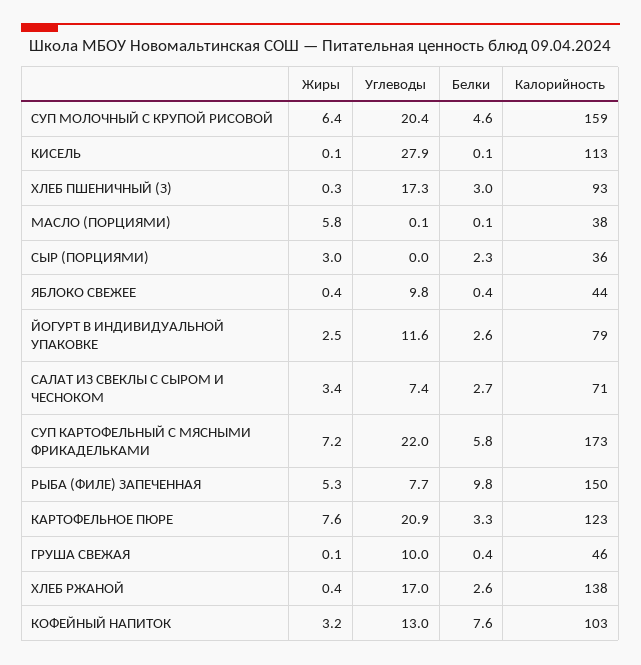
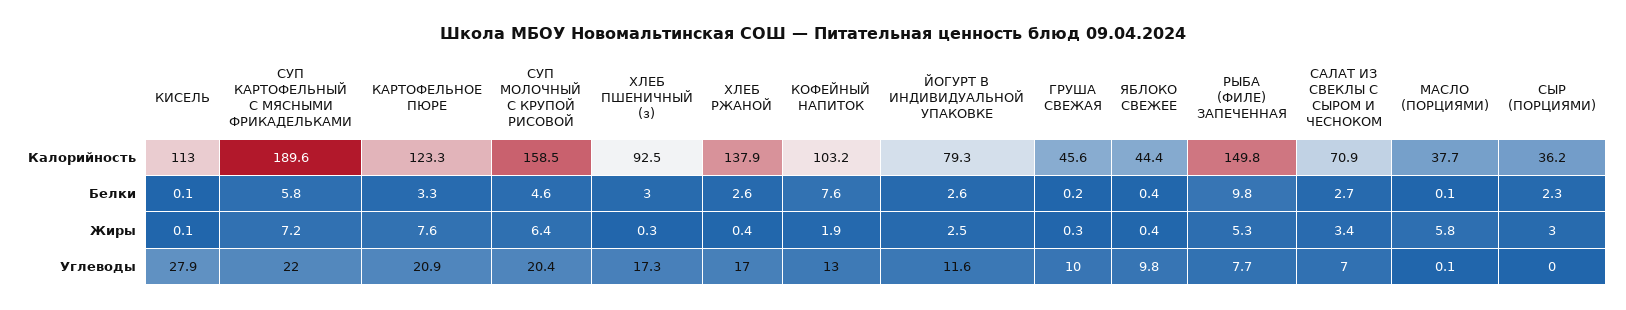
  {
    "Жиры": {
      "СУП МОЛОЧНЫЙ С КРУПОЙ РИСОВОЙ": 6.4,
      "КИСЕЛЬ": 0.1,
      "ХЛЕБ ПШЕНИЧНЫЙ (З)": 0.3,
      "МАСЛО (ПОРЦИЯМИ)": 5.8,
      "СЫР (ПОРЦИЯМИ)": 3,
      "ЯБЛОКО СВЕЖЕЕ": 0.4,
      "ЙОГУРТ В ИНДИВИДУАЛЬНОЙ УПАКОВКЕ": 2.5,
      "САЛАТ ИЗ СВЕКЛЫ С СЫРОМ И ЧЕСНОКОМ": 3.4,
      "СУП КАРТОФЕЛЬНЫЙ С МЯСНЫМИ ФРИКАДЕЛЬКАМИ": 7.2,
      "РЫБА (ФИЛЕ) ЗАПЕЧЕННАЯ": 5.3,
      "КАРТОФЕЛЬНОЕ ПЮРЕ": 7.6,
-     "ГРУША СВЕЖАЯ": 0.1,
+     "ГРУША СВЕЖАЯ": 0.3,
      "ХЛЕБ РЖАНОЙ": 0.4,
-     "КОФЕЙНЫЙ НАПИТОК": 3.2
+     "КОФЕЙНЫЙ НАПИТОК": 1.9
    },
    "Углеводы": {
      "СУП МОЛОЧНЫЙ С КРУПОЙ РИСОВОЙ": 20.4,
      "КИСЕЛЬ": 27.9,
      "ХЛЕБ ПШЕНИЧНЫЙ (З)": 17.3,
      "МАСЛО (ПОРЦИЯМИ)": 0.1,
      "СЫР (ПОРЦИЯМИ)": 0,
      "ЯБЛОКО СВЕЖЕЕ": 9.8,
      "ЙОГУРТ В ИНДИВИДУАЛЬНОЙ УПАКОВКЕ": 11.6,
-     "САЛАТ ИЗ СВЕКЛЫ С СЫРОМ И ЧЕСНОКОМ": 7.4,
+     "САЛАТ ИЗ СВЕКЛЫ С СЫРОМ И ЧЕСНОКОМ": 7,
      "СУП КАРТОФЕЛЬНЫЙ С МЯСНЫМИ ФРИКАДЕЛЬКАМИ": 22,
      "РЫБА (ФИЛЕ) ЗАПЕЧЕННАЯ": 7.7,
      "КАРТОФЕЛЬНОЕ ПЮРЕ": 20.9,
      "ГРУША СВЕЖАЯ": 10,
      "ХЛЕБ РЖАНОЙ": 17,
      "КОФЕЙНЫЙ НАПИТОК": 13
    },
    "Белки": {
      "СУП МОЛОЧНЫЙ С КРУПОЙ РИСОВОЙ": 4.6,
      "КИСЕЛЬ": 0.1,
      "ХЛЕБ ПШЕНИЧНЫЙ (З)": 3,
      "МАСЛО (ПОРЦИЯМИ)": 0.1,
      "СЫР (ПОРЦИЯМИ)": 2.3,
      "ЯБЛОКО СВЕЖЕЕ": 0.4,
      "ЙОГУРТ В ИНДИВИДУАЛЬНОЙ УПАКОВКЕ": 2.6,
      "САЛАТ ИЗ СВЕКЛЫ С СЫРОМ И ЧЕСНОКОМ": 2.7,
      "СУП КАРТОФЕЛЬНЫЙ С МЯСНЫМИ ФРИКАДЕЛЬКАМИ": 5.8,
      "РЫБА (ФИЛЕ) ЗАПЕЧЕННАЯ": 9.8,
      "КАРТОФЕЛЬНОЕ ПЮРЕ": 3.3,
-     "ГРУША СВЕЖАЯ": 0.4,
+     "ГРУША СВЕЖАЯ": 0.2,
      "ХЛЕБ РЖАНОЙ": 2.6,
      "КОФЕЙНЫЙ НАПИТОК": 7.6
    },
    "Калорийность": {
      "СУП МОЛОЧНЫЙ С КРУПОЙ РИСОВОЙ": 158.5,
      "КИСЕЛЬ": 113,
      "ХЛЕБ ПШЕНИЧНЫЙ (З)": 92.5,
      "МАСЛО (ПОРЦИЯМИ)": 37.7,
      "СЫР (ПОРЦИЯМИ)": 36.2,
      "ЯБЛОКО СВЕЖЕЕ": 44.4,
      "ЙОГУРТ В ИНДИВИДУАЛЬНОЙ УПАКОВКЕ": 79.3,
      "САЛАТ ИЗ СВЕКЛЫ С СЫРОМ И ЧЕСНОКОМ": 70.9,
-     "СУП КАРТОФЕЛЬНЫЙ С МЯСНЫМИ ФРИКАДЕЛЬКАМИ": 173,
+     "СУП КАРТОФЕЛЬНЫЙ С МЯСНЫМИ ФРИКАДЕЛЬКАМИ": 189.6,
      "РЫБА (ФИЛЕ) ЗАПЕЧЕННАЯ": 149.8,
      "КАРТОФЕЛЬНОЕ ПЮРЕ": 123.3,
      "ГРУША СВЕЖАЯ": 45.6,
      "ХЛЕБ РЖАНОЙ": 137.9,
      "КОФЕЙНЫЙ НАПИТОК": 103.2
    }
  }

